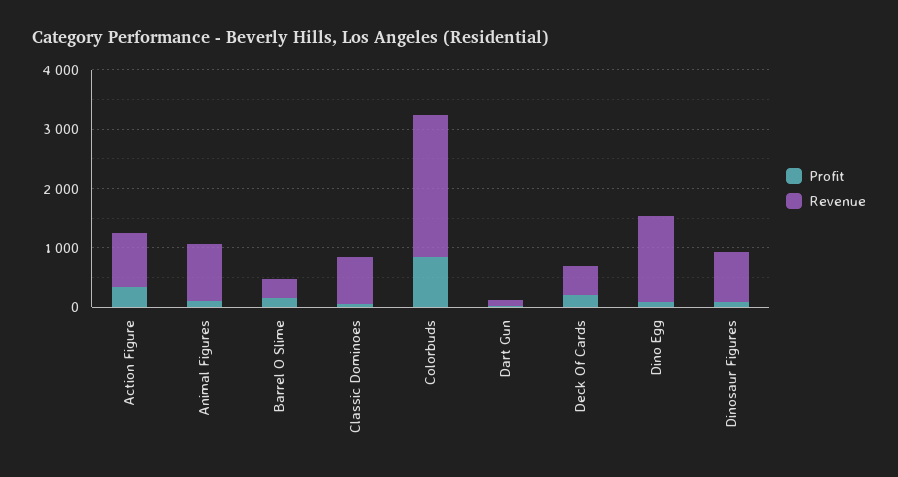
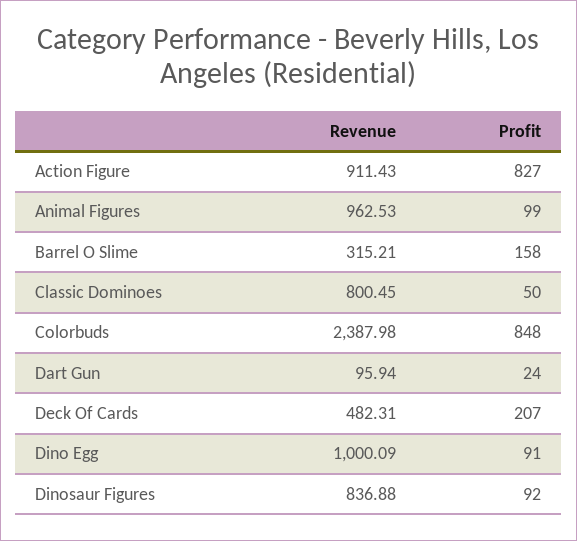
  {
    "Profit": {
-     "Action Figure": 400,
+     "Action Figure": 827,
      "Animal Figures": 99,
      "Barrel O Slime": 158,
      "Classic Dominoes": 50,
      "Colorbuds": 848,
      "Dart Gun": 24,
      "Deck Of Cards": 207,
      "Dino Egg": 91,
      "Dinosaur Figures": 92
    },
    "Revenue": {
      "Action Figure": 911.43,
      "Animal Figures": 962.53,
      "Barrel O Slime": 315.21,
      "Classic Dominoes": 800.45,
      "Colorbuds": 2387.98,
      "Dart Gun": 95.94,
      "Deck Of Cards": 482.31,
-     "Dino Egg": 1400,
+     "Dino Egg": 1000.09,
      "Dinosaur Figures": 836.88
    }
  }

